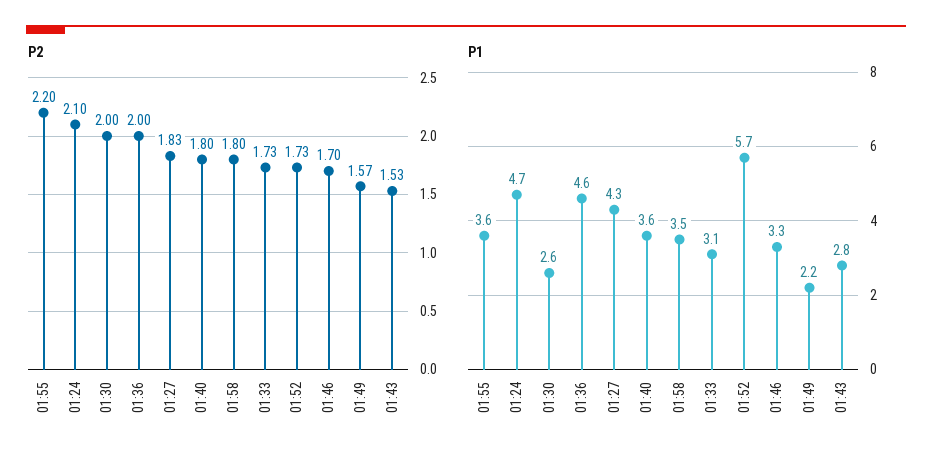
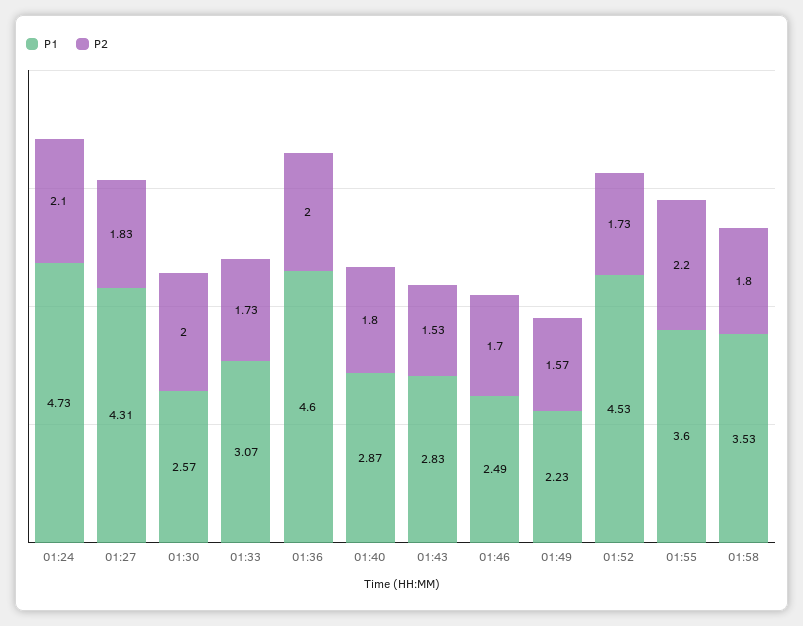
  {
    "P2": {
      "01:55": 2.2,
      "01:24": 2.1,
      "01:30": 2,
      "01:36": 2,
      "01:27": 1.83,
      "01:40": 1.8,
      "01:58": 1.8,
      "01:33": 1.73,
      "01:52": 1.73,
      "01:46": 1.7,
      "01:49": 1.57,
      "01:43": 1.53
    },
    "P1": {
      "01:55": 3.6,
      "01:24": 4.73,
      "01:30": 2.57,
      "01:36": 4.6,
      "01:27": 4.31,
-     "01:40": 3.6,
+     "01:40": 2.87,
      "01:58": 3.53,
      "01:33": 3.07,
-     "01:52": 5.7,
+     "01:52": 4.53,
-     "01:46": 3.3,
+     "01:46": 2.49,
      "01:49": 2.23,
      "01:43": 2.83
    }
  }

